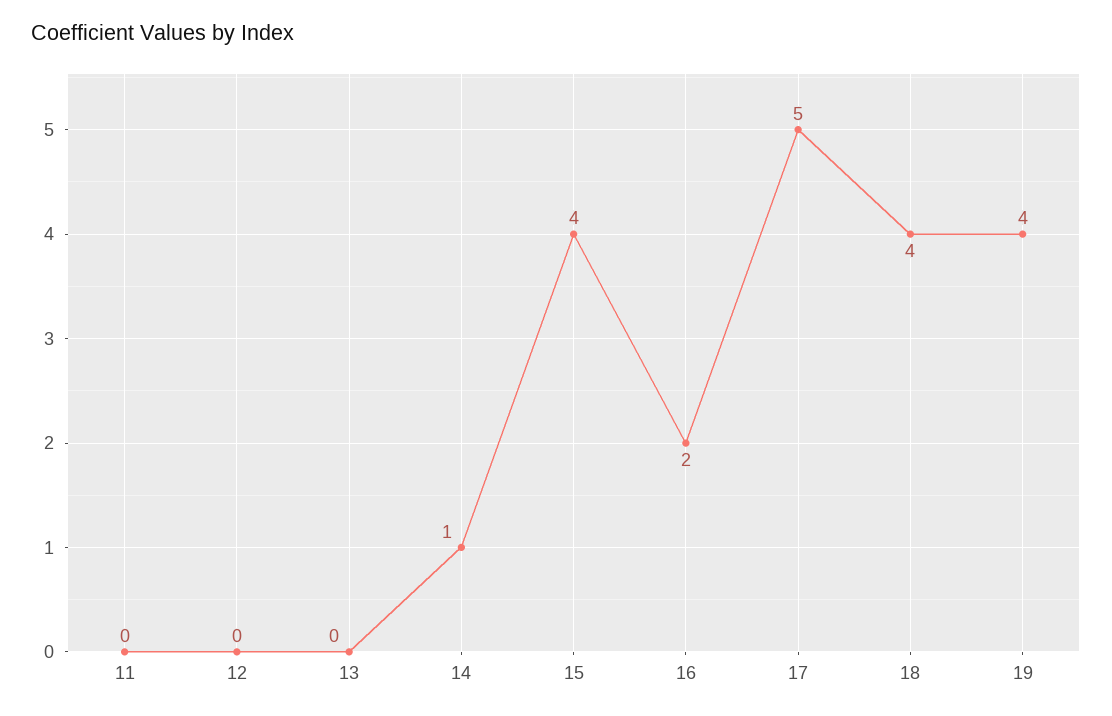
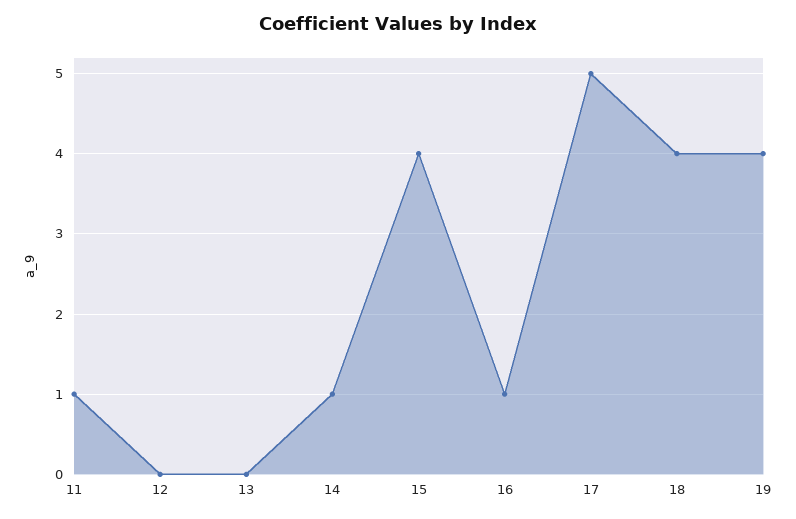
  {
-   "11": 0,
+   "11": 1,
    "12": 0,
    "13": 0,
    "14": 1,
    "15": 4,
-   "16": 2,
+   "16": 1,
    "17": 5,
    "18": 4,
    "19": 4
  }

